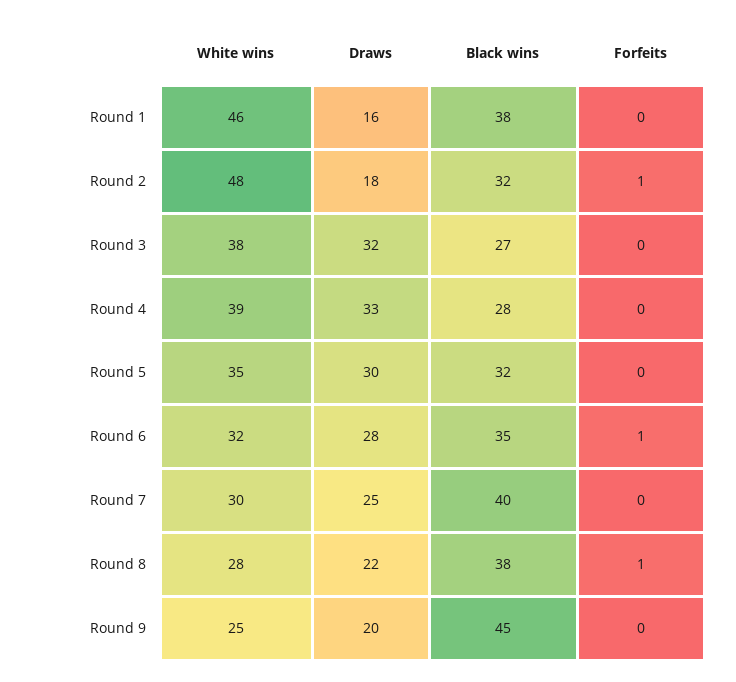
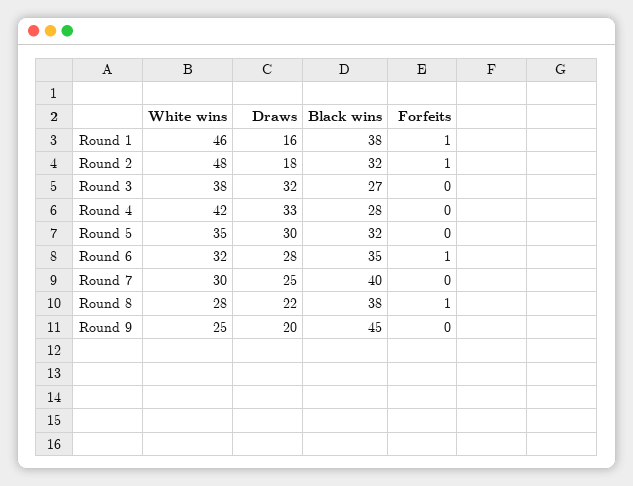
  {
    "White wins": {
      "Round 1": 46,
      "Round 2": 48,
      "Round 3": 38,
-     "Round 4": 39,
+     "Round 4": 42,
      "Round 5": 35,
      "Round 6": 32,
      "Round 7": 30,
      "Round 8": 28,
      "Round 9": 25
    },
    "Draws": {
      "Round 1": 16,
      "Round 2": 18,
      "Round 3": 32,
      "Round 4": 33,
      "Round 5": 30,
      "Round 6": 28,
      "Round 7": 25,
      "Round 8": 22,
      "Round 9": 20
    },
    "Black wins": {
      "Round 1": 38,
      "Round 2": 32,
      "Round 3": 27,
      "Round 4": 28,
      "Round 5": 32,
      "Round 6": 35,
      "Round 7": 40,
      "Round 8": 38,
      "Round 9": 45
    },
    "Forfeits": {
-     "Round 1": 0,
+     "Round 1": 1,
      "Round 2": 1,
      "Round 3": 0,
      "Round 4": 0,
      "Round 5": 0,
      "Round 6": 1,
      "Round 7": 0,
      "Round 8": 1,
      "Round 9": 0
    }
  }

